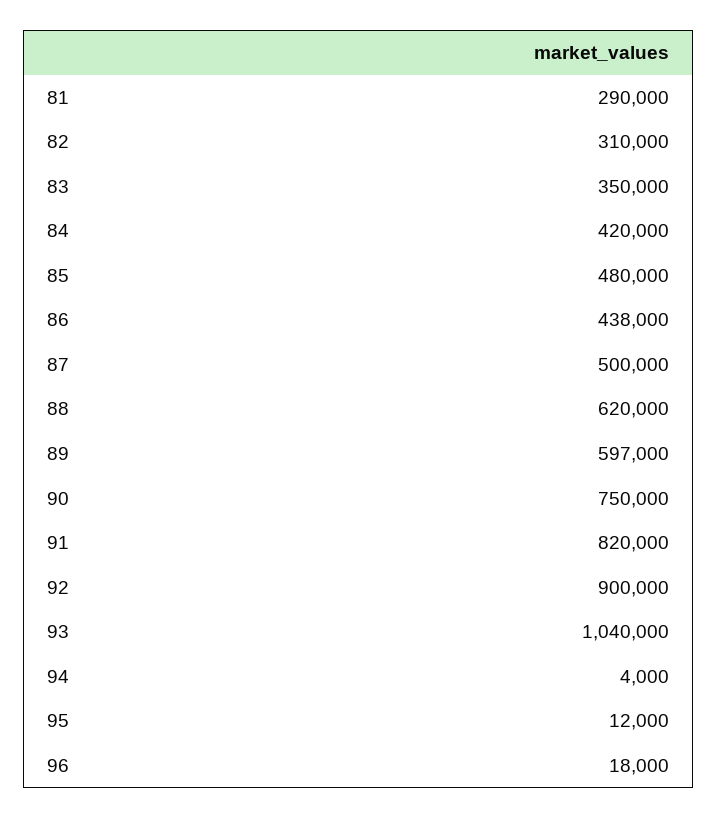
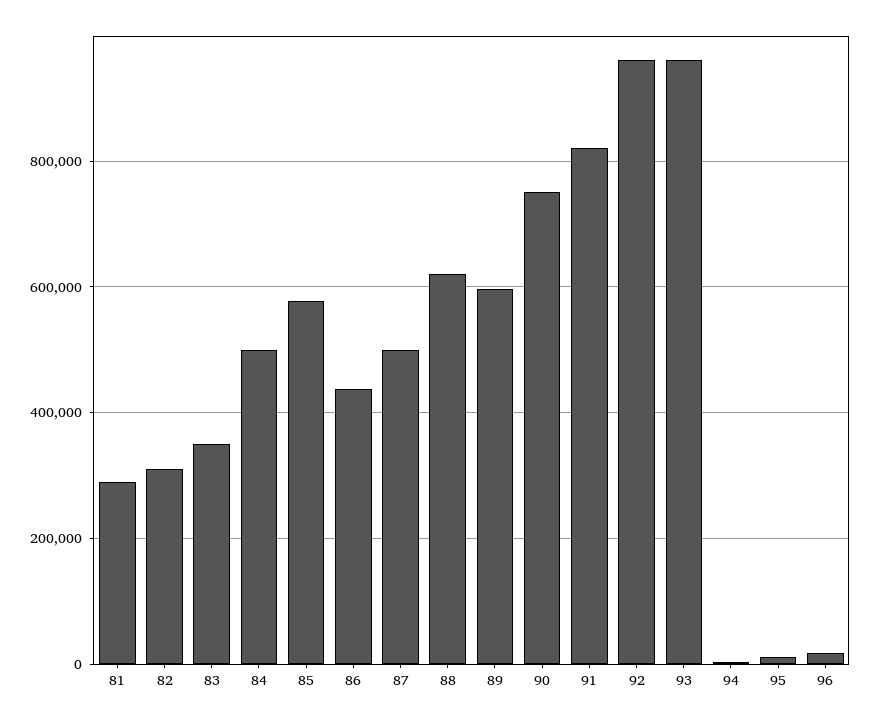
  {
    "81": 290000,
    "82": 310000,
    "83": 350000,
-   "84": 420000,
+   "84": 500000,
-   "85": 480000,
+   "85": 580000,
    "86": 438000,
    "87": 500000,
    "88": 620000,
    "89": 597000,
    "90": 750000,
    "91": 820000,
-   "92": 900000,
+   "92": 960000,
-   "93": 1040000,
+   "93": 960000,
    "94": 4000,
    "95": 12000,
    "96": 18000
  }

